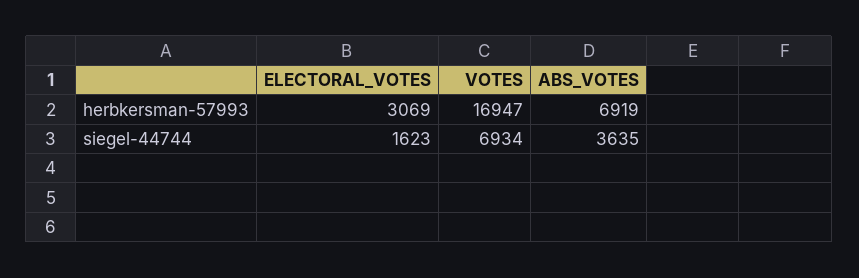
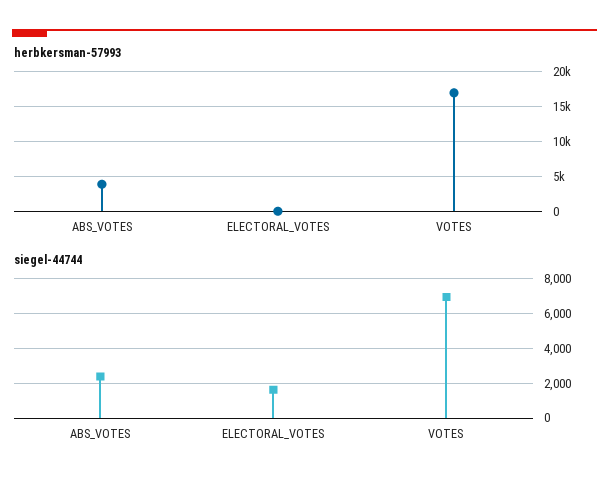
  {
    "herbkersman-57993": {
-     "ELECTORAL_VOTES": 3069,
+     "ELECTORAL_VOTES": 0,
      "VOTES": 16947,
-     "ABS_VOTES": 6919
+     "ABS_VOTES": 4000
    },
    "siegel-44744": {
      "ELECTORAL_VOTES": 1623,
      "VOTES": 6934,
-     "ABS_VOTES": 3635
+     "ABS_VOTES": 2500
    }
  }

